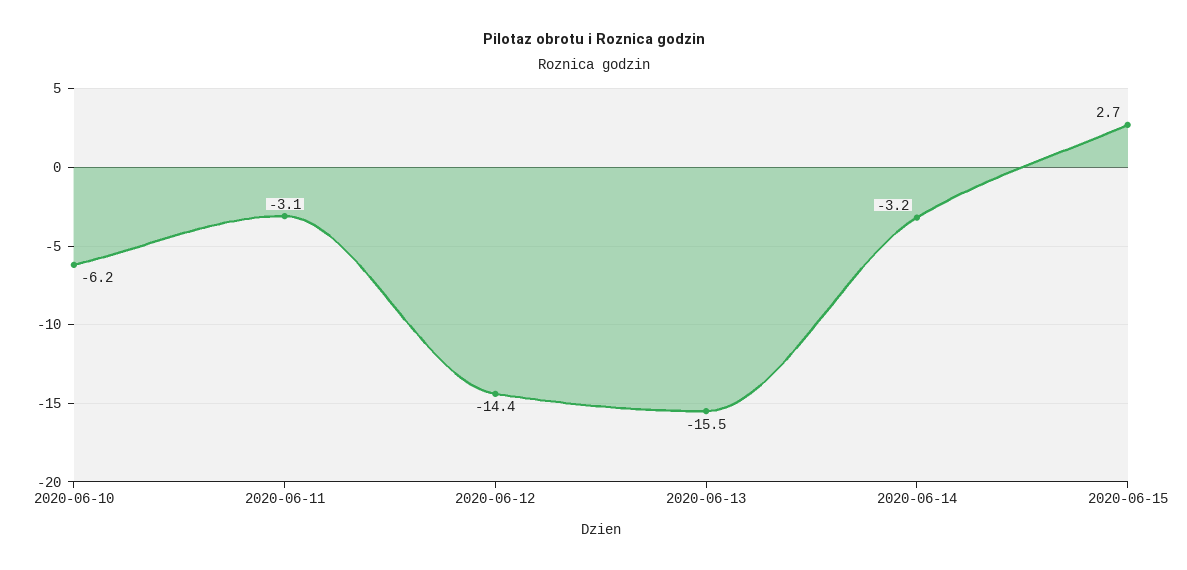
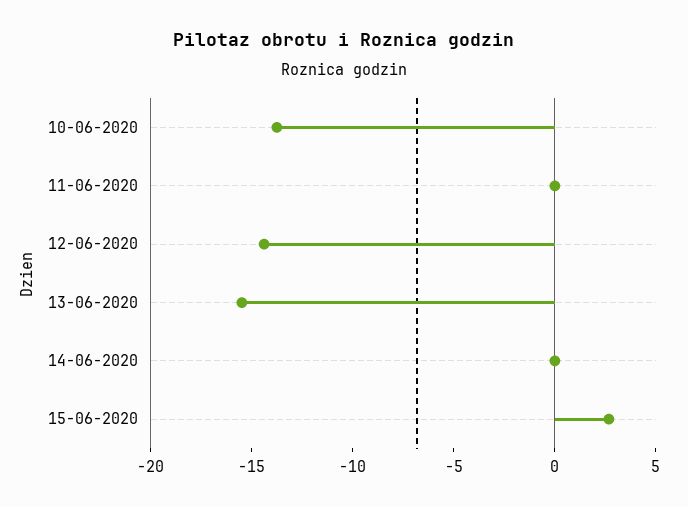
  {
-   "2020-06-10": -6.2,
+   "2020-06-10": -14,
-   "2020-06-11": -3.1,
+   "2020-06-11": 0,
    "2020-06-12": -14.4,
    "2020-06-13": -15.5,
-   "2020-06-14": -3.2,
+   "2020-06-14": 0,
    "2020-06-15": 2.7
  }

